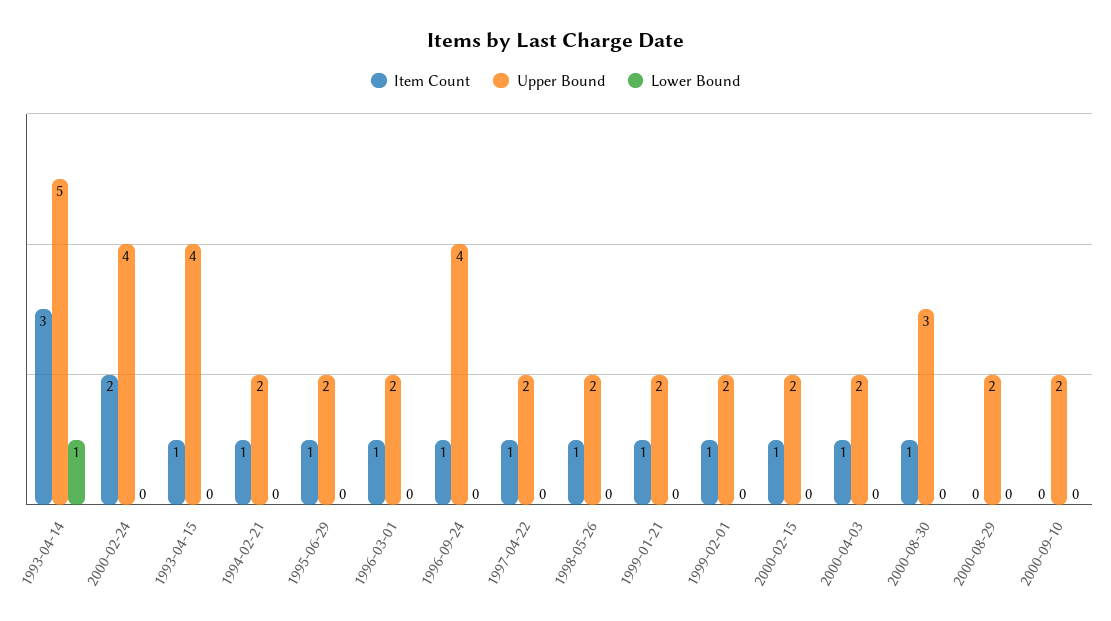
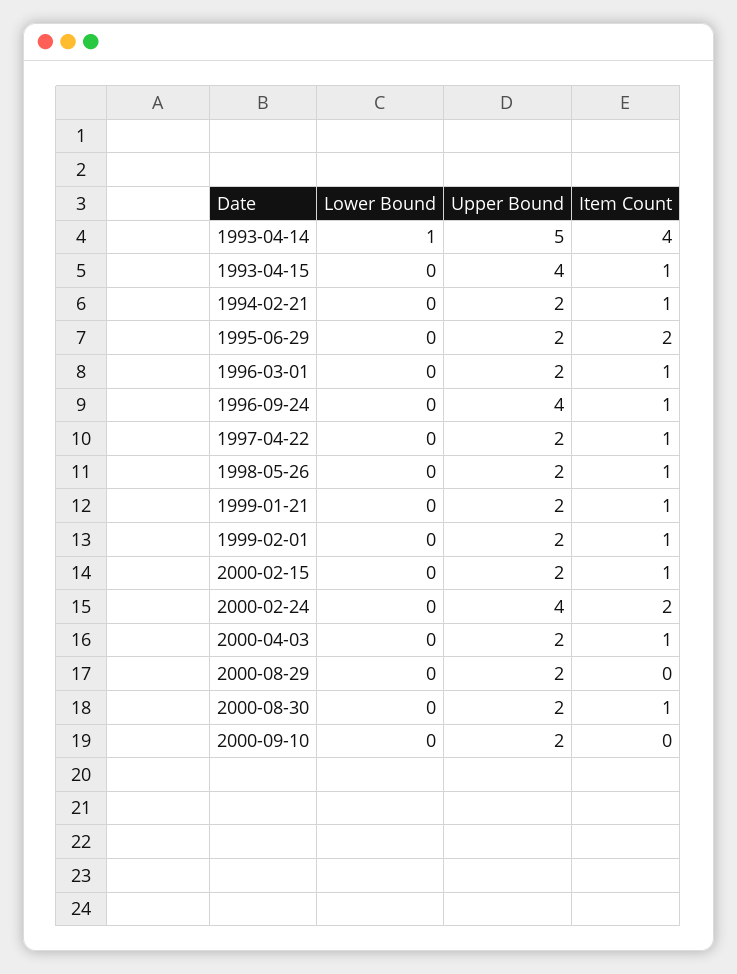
  {
    "Item Count": {
-     "1993-04-14": 3,
+     "1993-04-14": 4,
      "2000-02-24": 2,
      "1993-04-15": 1,
      "1994-02-21": 1,
-     "1995-06-29": 1,
+     "1995-06-29": 2,
      "1996-03-01": 1,
      "1996-09-24": 1,
      "1997-04-22": 1,
      "1998-05-26": 1,
      "1999-01-21": 1,
      "1999-02-01": 1,
      "2000-02-15": 1,
      "2000-04-03": 1,
      "2000-08-30": 1,
      "2000-08-29": 0,
      "2000-09-10": 0
    },
    "Upper Bound": {
      "1993-04-14": 5,
      "2000-02-24": 4,
      "1993-04-15": 4,
      "1994-02-21": 2,
      "1995-06-29": 2,
      "1996-03-01": 2,
      "1996-09-24": 4,
      "1997-04-22": 2,
      "1998-05-26": 2,
      "1999-01-21": 2,
      "1999-02-01": 2,
      "2000-02-15": 2,
      "2000-04-03": 2,
-     "2000-08-30": 3,
+     "2000-08-30": 2,
      "2000-08-29": 2,
      "2000-09-10": 2
    },
    "Lower Bound": {
      "1993-04-14": 1,
      "2000-02-24": 0,
      "1993-04-15": 0,
      "1994-02-21": 0,
      "1995-06-29": 0,
      "1996-03-01": 0,
      "1996-09-24": 0,
      "1997-04-22": 0,
      "1998-05-26": 0,
      "1999-01-21": 0,
      "1999-02-01": 0,
      "2000-02-15": 0,
      "2000-04-03": 0,
      "2000-08-30": 0,
      "2000-08-29": 0,
      "2000-09-10": 0
    }
  }

